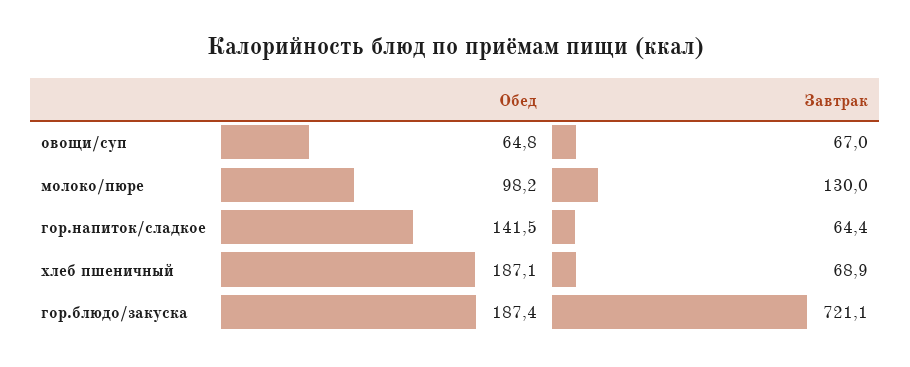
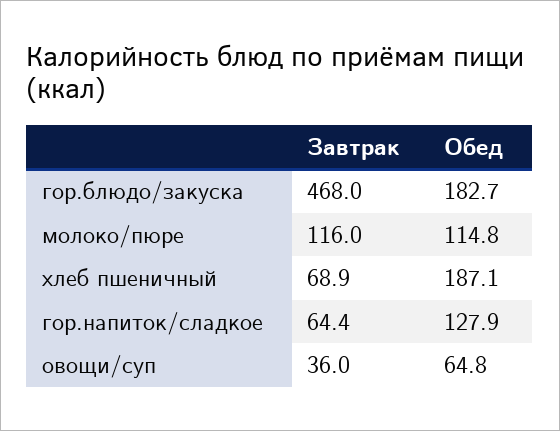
  {
    "Обед": {
      "овощи/суп": 64.8,
-     "молоко/пюре": 98.2,
+     "молоко/пюре": 114.8,
-     "гор.напиток/сладкое": 141.5,
+     "гор.напиток/сладкое": 127.9,
      "хлеб пшеничный": 187.1,
-     "гор.блюдо/закуска": 187.4
+     "гор.блюдо/закуска": 182.7
    },
    "Завтрак": {
-     "овощи/суп": 67,
+     "овощи/суп": 36,
-     "молоко/пюре": 130,
+     "молоко/пюре": 116,
      "гор.напиток/сладкое": 64.4,
      "хлеб пшеничный": 68.9,
-     "гор.блюдо/закуска": 721.1
+     "гор.блюдо/закуска": 468
    }
  }

